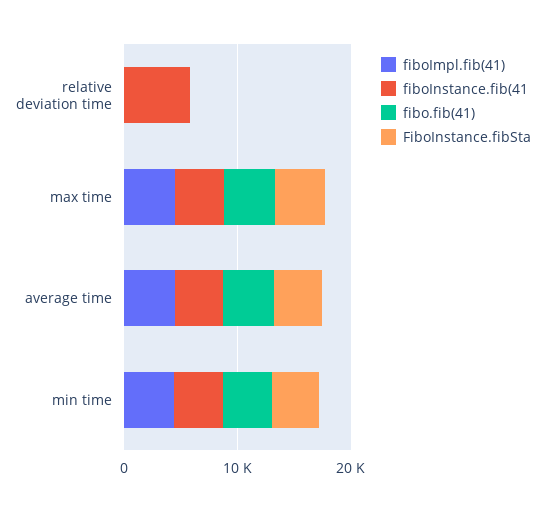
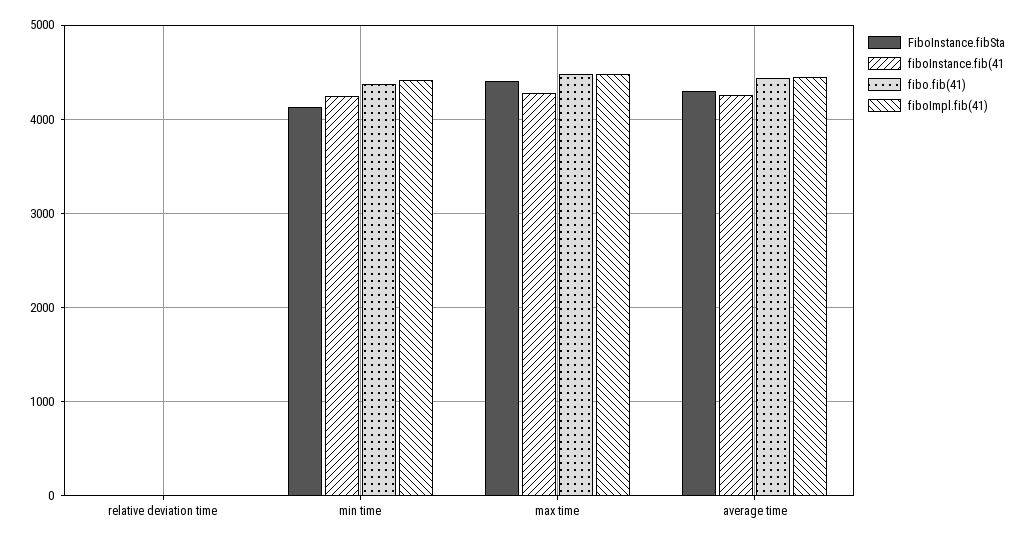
  {
    "fiboImpl.fib(41)": {
      "relative deviation time": 0,
      "max time": 4500,
      "average time": 4500,
      "min time": 4400
    },
    "fiboInstance.fib(41": {
-     "relative deviation time": 6000,
+     "relative deviation time": 0,
      "max time": 4300,
      "average time": 4300,
      "min time": 4300
    },
    "fibo.fib(41)": {
      "relative deviation time": 0,
      "max time": 4500,
      "average time": 4400,
      "min time": 4400
    },
    "FiboInstance.fibSta": {
      "relative deviation time": 0,
      "max time": 4400,
      "average time": 4300,
      "min time": 4100
    }
  }

